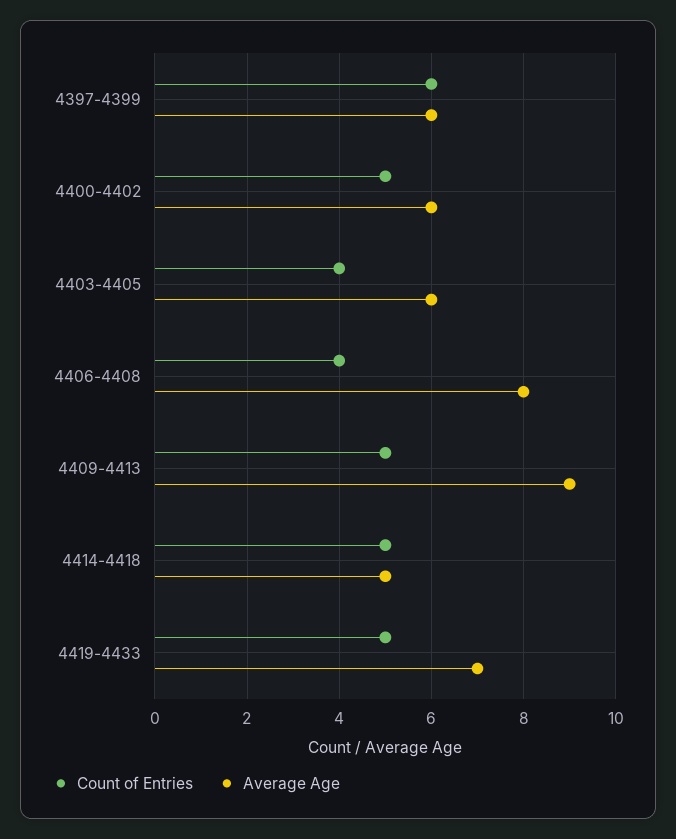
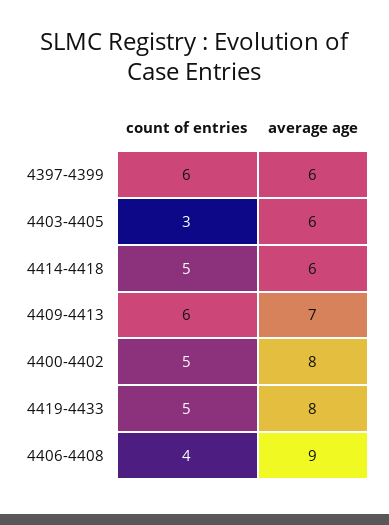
  {
    "Count of Entries": {
      "4397-4399": 6,
      "4400-4402": 5,
-     "4403-4405": 4,
+     "4403-4405": 3,
      "4406-4408": 4,
-     "4409-4413": 5,
+     "4409-4413": 6,
      "4414-4418": 5,
      "4419-4433": 5
    },
    "Average Age": {
      "4397-4399": 6,
-     "4400-4402": 6,
+     "4400-4402": 8,
      "4403-4405": 6,
-     "4406-4408": 8,
+     "4406-4408": 9,
-     "4409-4413": 9,
+     "4409-4413": 7,
-     "4414-4418": 5,
+     "4414-4418": 6,
-     "4419-4433": 7
+     "4419-4433": 8
    }
  }

